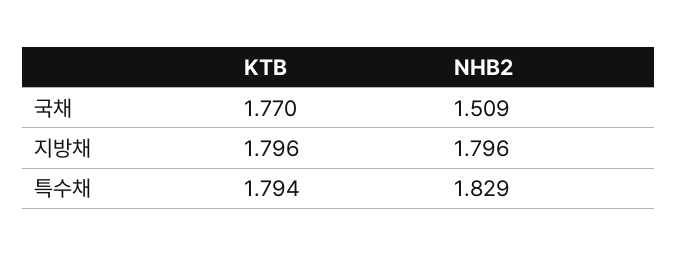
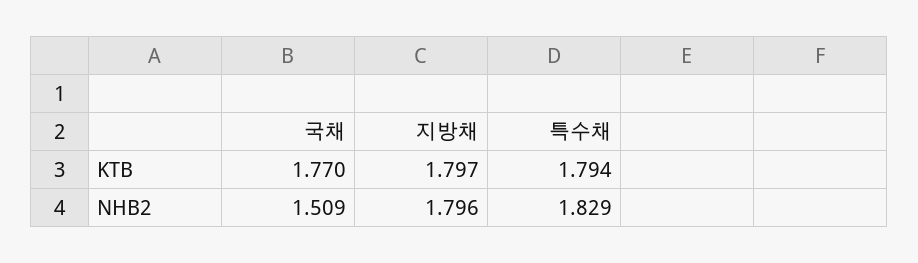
  {
    "KTB": {
      "국채": 1.77,
-     "지방채": 1.796,
+     "지방채": 1.797,
      "특수채": 1.794
    },
    "NHB2": {
      "국채": 1.509,
      "지방채": 1.796,
      "특수채": 1.829
    }
  }

